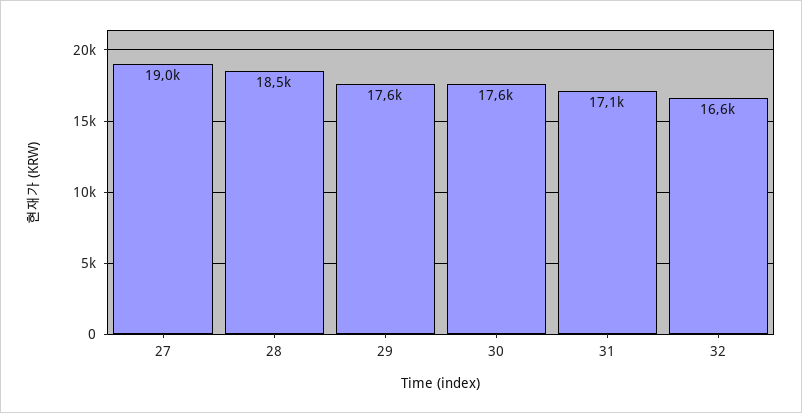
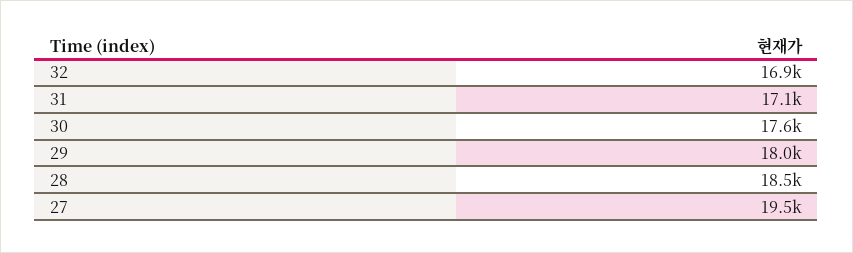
  {
-   "27": 19000,
+   "27": 19500,
    "28": 18500,
-   "29": 17600,
+   "29": 18000,
    "30": 17600,
    "31": 17100,
-   "32": 16600
+   "32": 16900
  }

